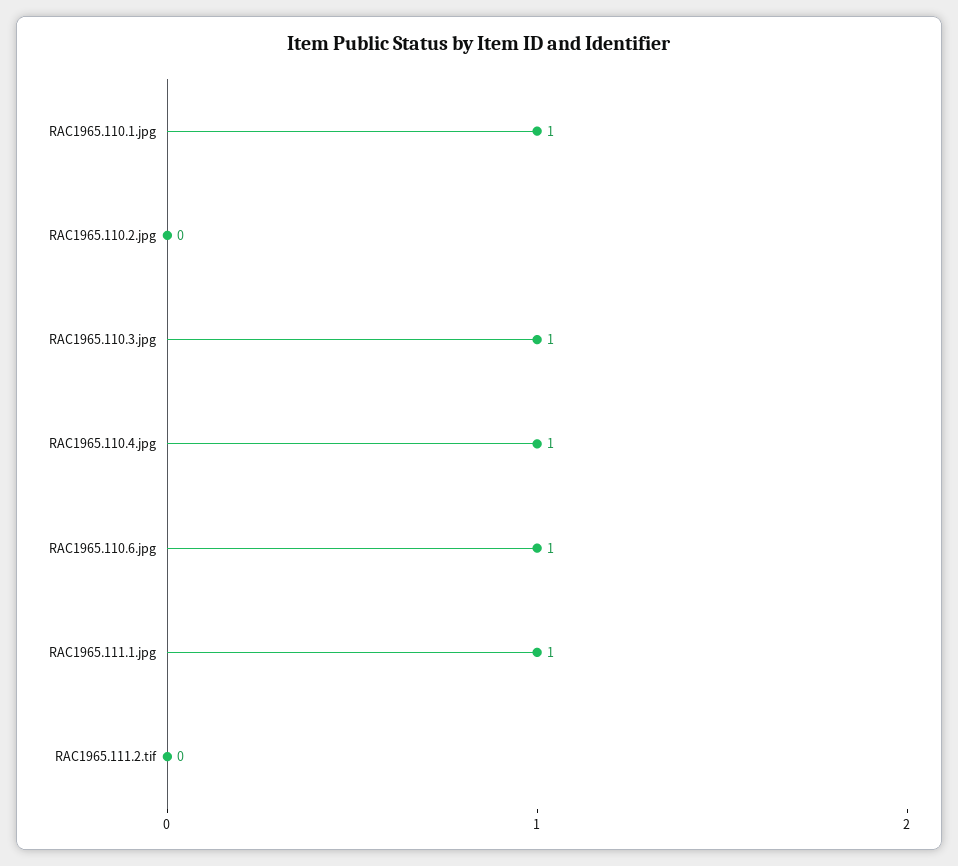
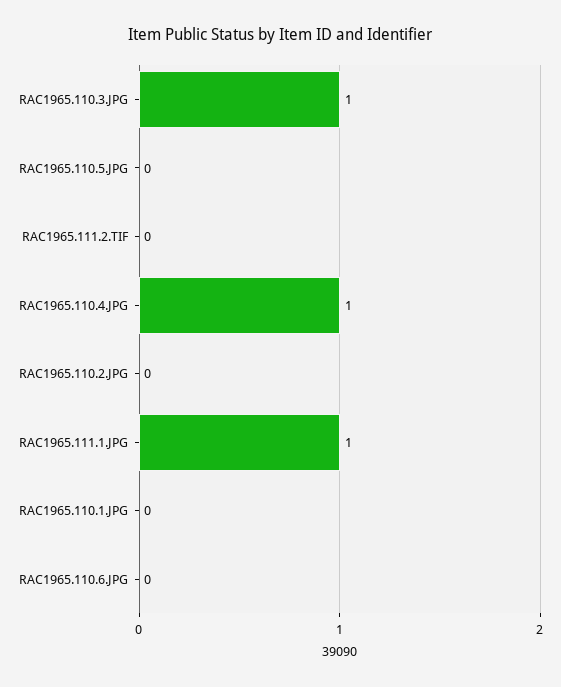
  {
-   "RAC1965.110.1.jpg": 1,
+   "RAC1965.110.1.jpg": 0,
    "RAC1965.110.2.jpg": 0,
    "RAC1965.110.3.jpg": 1,
    "RAC1965.110.4.jpg": 1,
-   "RAC1965.110.6.jpg": 1,
+   "RAC1965.110.6.jpg": 0,
    "RAC1965.111.1.jpg": 1,
-   "RAC1965.111.2.tif": 0
+   "RAC1965.111.2.tif": 0,
+   "RAC1965.110.5.JPG": 0
  }

